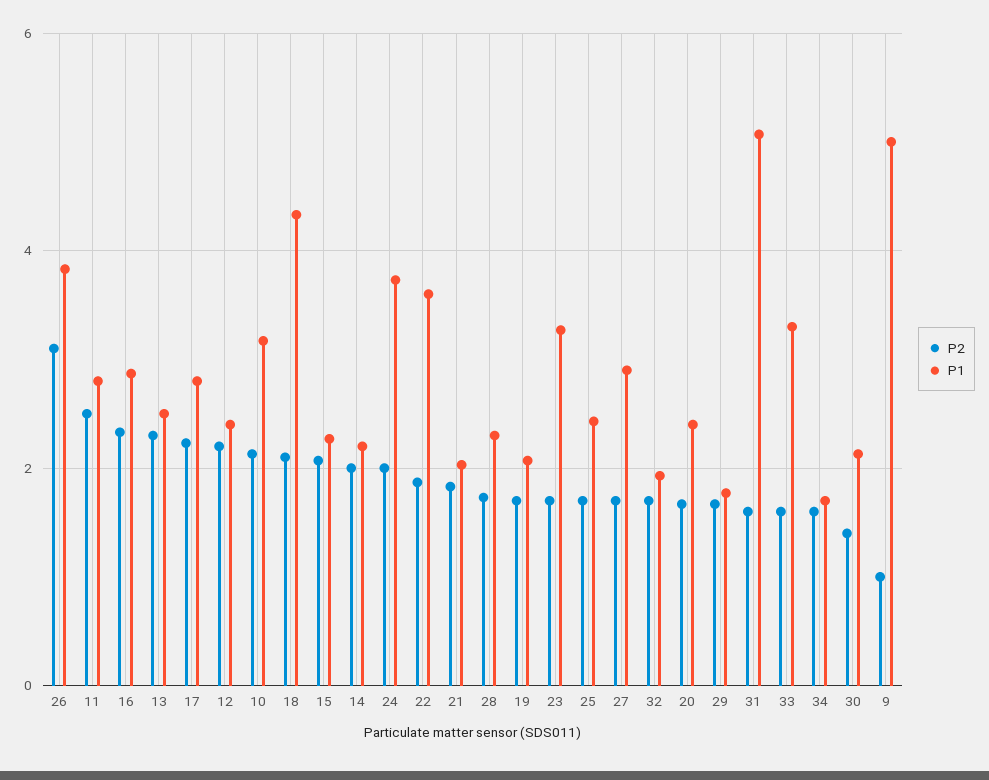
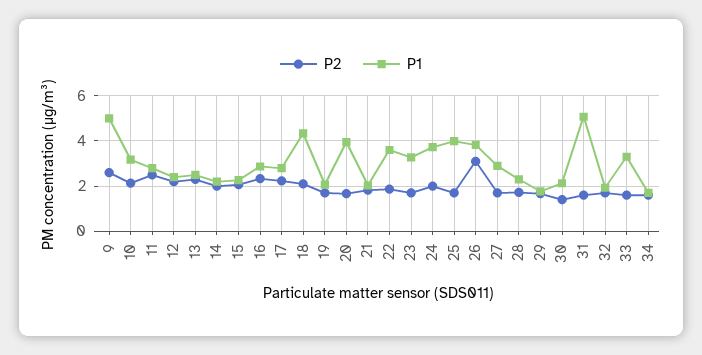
  {
    "P2": {
      "26": 3.2,
      "11": 2.6,
      "16": 2.4,
      "13": 2.4,
      "17": 2.2,
      "12": 2.2,
      "10": 2.2,
      "18": 2.2,
      "15": 2,
      "14": 2,
      "24": 2,
      "22": 1.8,
      "21": 1.8,
      "28": 1.8,
      "19": 1.8,
      "23": 1.8,
      "25": 1.8,
      "27": 1.8,
      "32": 1.8,
      "20": 1.6,
      "29": 1.6,
      "31": 1.6,
      "33": 1.6,
      "34": 1.6,
      "30": 1.4,
-     "9": 1
+     "9": 2.5
    },
    "P1": {
      "26": 3.8,
      "11": 2.8,
      "16": 2.8,
      "13": 2.6,
      "17": 2.8,
      "12": 2.4,
      "10": 3.2,
      "18": 4.4,
      "15": 2.2,
      "14": 2.2,
      "24": 3.8,
      "22": 3.6,
      "21": 2,
      "28": 2.4,
      "19": 2,
      "23": 3.2,
-     "25": 2.4,
+     "25": 4,
      "27": 3,
      "32": 2,
-     "20": 2.4,
+     "20": 4,
      "29": 1.8,
      "31": 5,
      "33": 3.4,
      "34": 1.8,
      "30": 2.2,
      "9": 5
    }
  }

